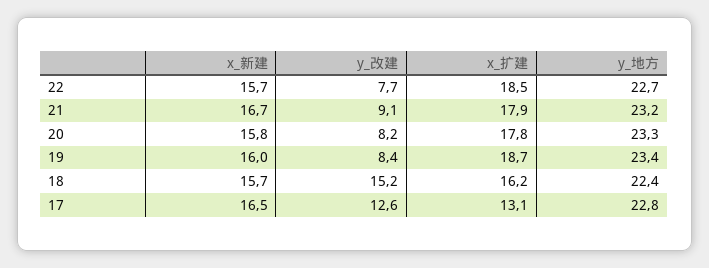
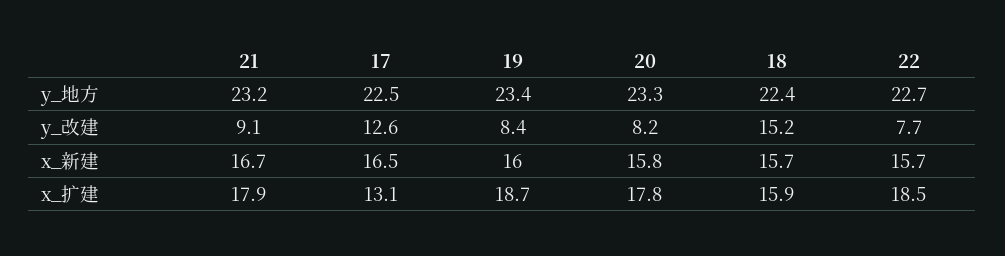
  {
    "x_新建": {
      "22": 15.7,
      "21": 16.7,
      "20": 15.8,
      "19": 16,
      "18": 15.7,
      "17": 16.5
    },
    "y_改建": {
      "22": 7.7,
      "21": 9.1,
      "20": 8.2,
      "19": 8.4,
      "18": 15.2,
      "17": 12.6
    },
    "x_扩建": {
      "22": 18.5,
      "21": 17.9,
      "20": 17.8,
      "19": 18.7,
-     "18": 16.2,
+     "18": 15.9,
      "17": 13.1
    },
    "y_地方": {
      "22": 22.7,
      "21": 23.2,
      "20": 23.3,
      "19": 23.4,
      "18": 22.4,
-     "17": 22.8
+     "17": 22.5
    }
  }

